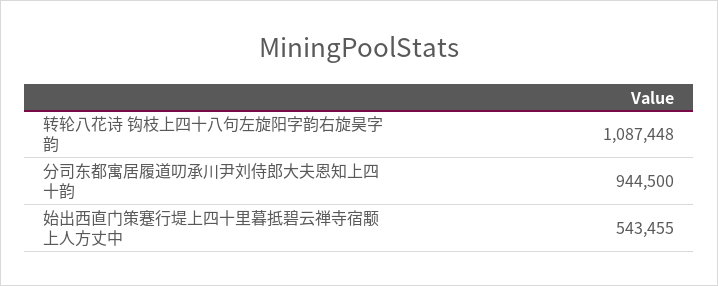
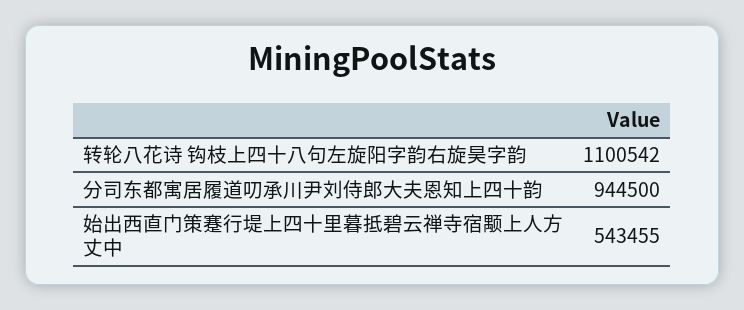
  {
-   "转轮八花诗 钩枝上四十八句左旋阳字韵右旋昊字韵": 1087448,
+   "转轮八花诗 钩枝上四十八句左旋阳字韵右旋昊字韵": 1100542,
    "分司东都寓居履道叨承川尹刘侍郎大夫恩知上四十韵": 944500,
    "始出西直门策蹇行堤上四十里暮抵碧云禅寺宿颙上人方丈中": 543455
  }

